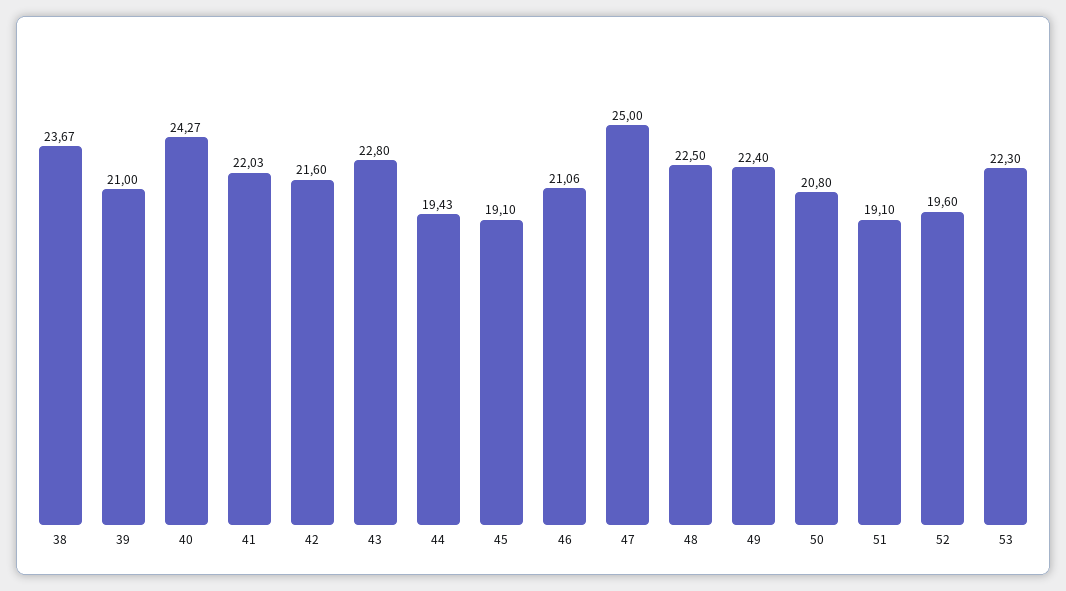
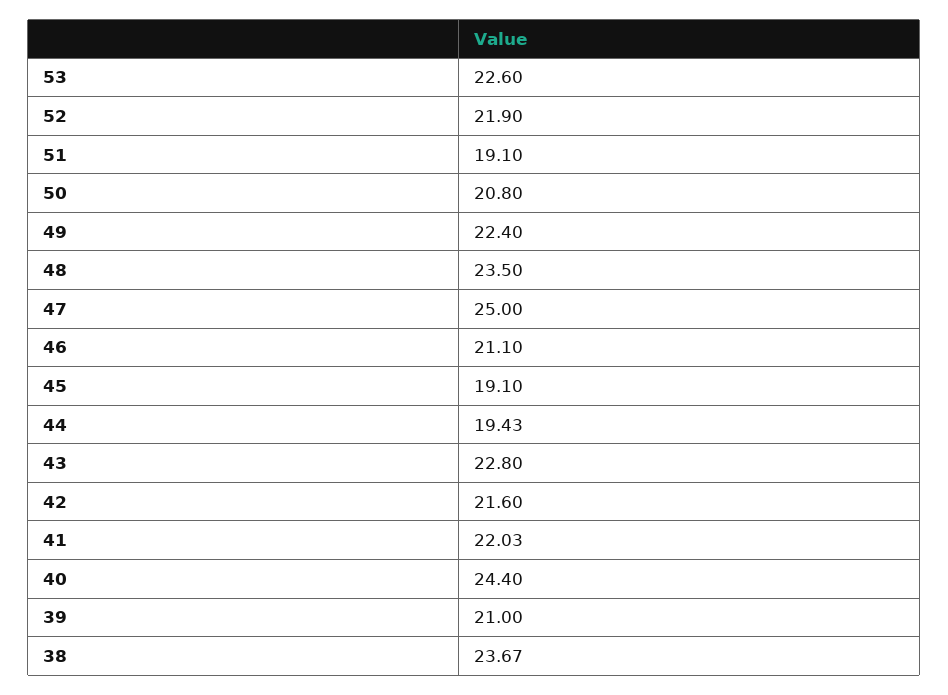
  {
    "38": 23.67,
    "39": 21,
-   "40": 24.27,
+   "40": 24.4,
    "41": 22.03,
    "42": 21.6,
    "43": 22.8,
    "44": 19.43,
    "45": 19.1,
-   "46": 21.06,
+   "46": 21.1,
    "47": 25,
-   "48": 22.5,
+   "48": 23.5,
    "49": 22.4,
    "50": 20.8,
    "51": 19.1,
-   "52": 19.6,
+   "52": 21.9,
-   "53": 22.3
+   "53": 22.6
  }

